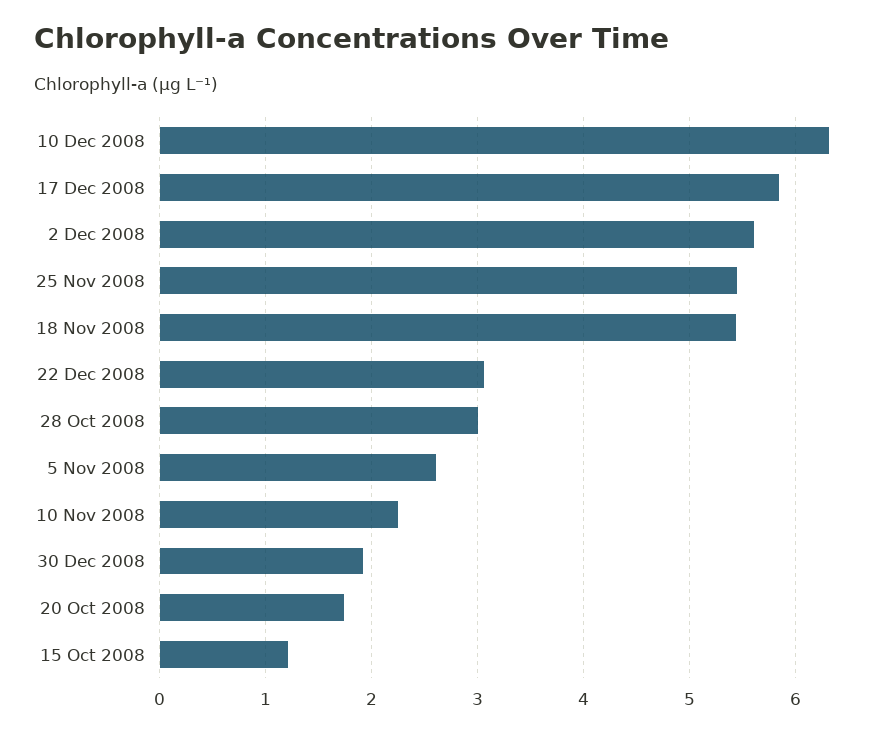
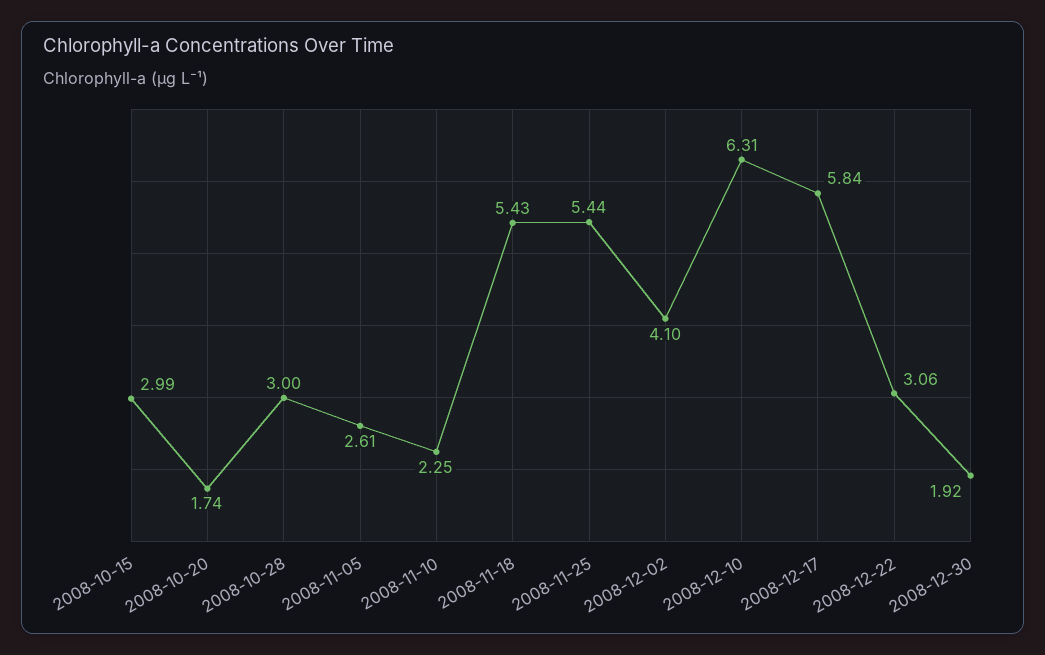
  {
    "10 Dec 2008": 6.31,
    "17 Dec 2008": 5.84,
-   "2 Dec 2008": 5.6,
+   "2 Dec 2008": 4.1,
    "25 Nov 2008": 5.44,
    "18 Nov 2008": 5.43,
    "22 Dec 2008": 3.06,
    "28 Oct 2008": 3,
    "5 Nov 2008": 2.61,
    "10 Nov 2008": 2.25,
    "30 Dec 2008": 1.92,
    "20 Oct 2008": 1.74,
-   "15 Oct 2008": 1.2
+   "15 Oct 2008": 2.99
  }

